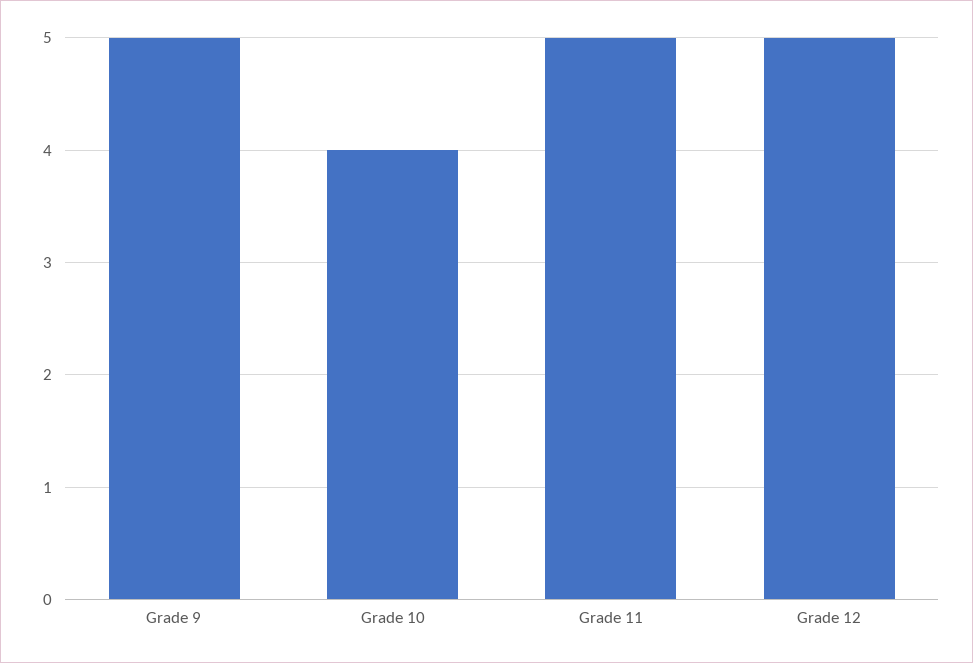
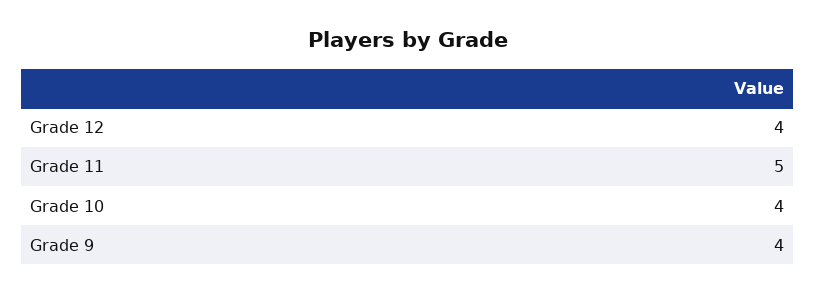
  {
-   "Grade 9": 5,
+   "Grade 9": 4,
    "Grade 10": 4,
    "Grade 11": 5,
-   "Grade 12": 5
+   "Grade 12": 4
  }

